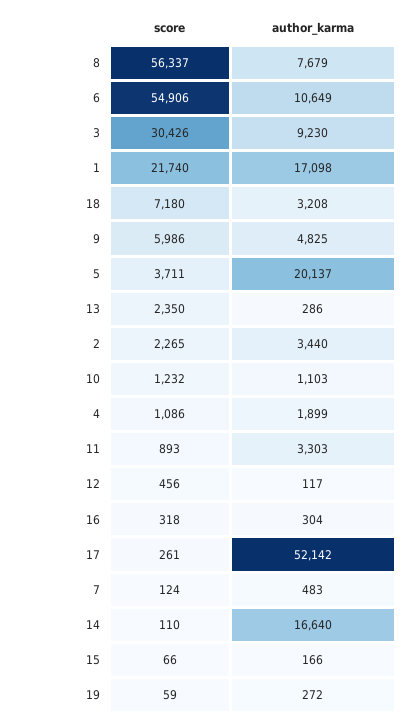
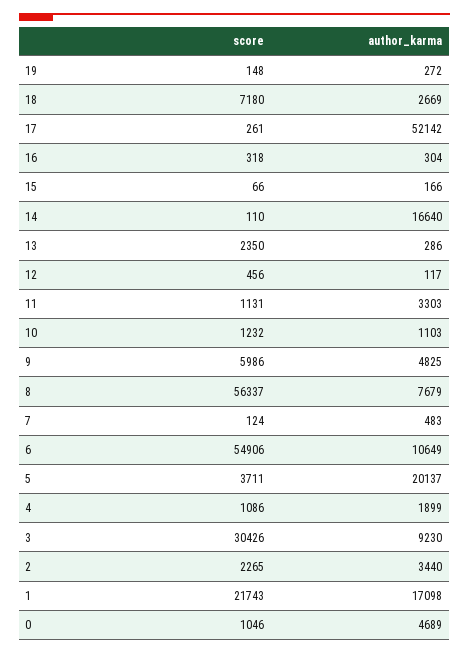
  {
    "score": {
      "8": 56337,
      "6": 54906,
      "3": 30426,
-     "1": 21740,
+     "1": 21743,
      "18": 7180,
      "9": 5986,
      "5": 3711,
      "13": 2350,
      "2": 2265,
      "10": 1232,
      "4": 1086,
-     "11": 893,
+     "11": 1131,
      "12": 456,
      "16": 318,
      "17": 261,
      "7": 124,
      "14": 110,
      "15": 66,
-     "19": 59
+     "19": 148,
+     "0": 1046
    },
    "author_karma": {
      "8": 7679,
      "6": 10649,
      "3": 9230,
      "1": 17098,
-     "18": 3208,
+     "18": 2669,
      "9": 4825,
      "5": 20137,
      "13": 286,
      "2": 3440,
      "10": 1103,
      "4": 1899,
      "11": 3303,
      "12": 117,
      "16": 304,
      "17": 52142,
      "7": 483,
      "14": 16640,
      "15": 166,
-     "19": 272
+     "19": 272,
+     "0": 4689
    }
  }

